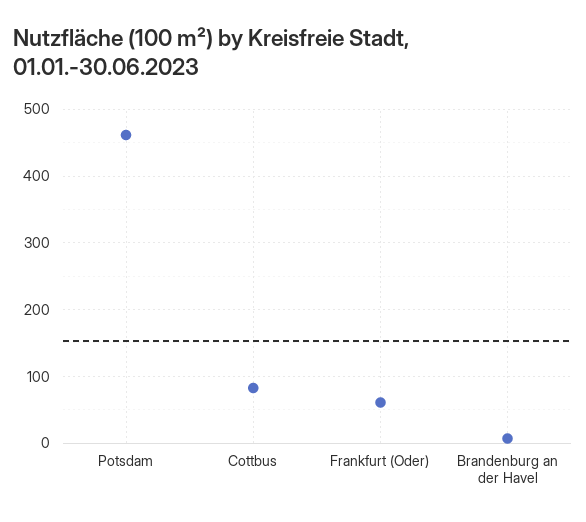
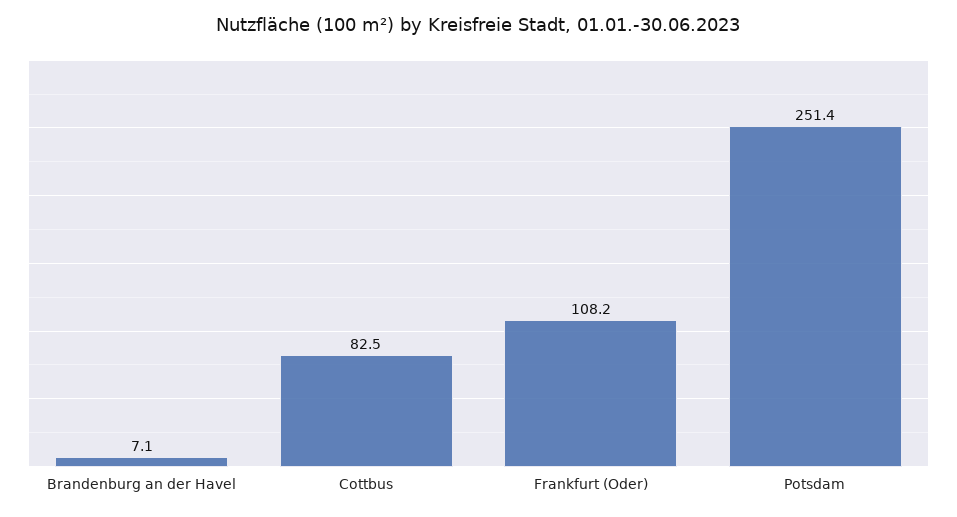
  {
-   "Potsdam": 460,
+   "Potsdam": 251.4,
    "Cottbus": 82.5,
-   "Frankfurt (Oder)": 60,
+   "Frankfurt (Oder)": 108.2,
    "Brandenburg an der Havel": 7.1
  }

